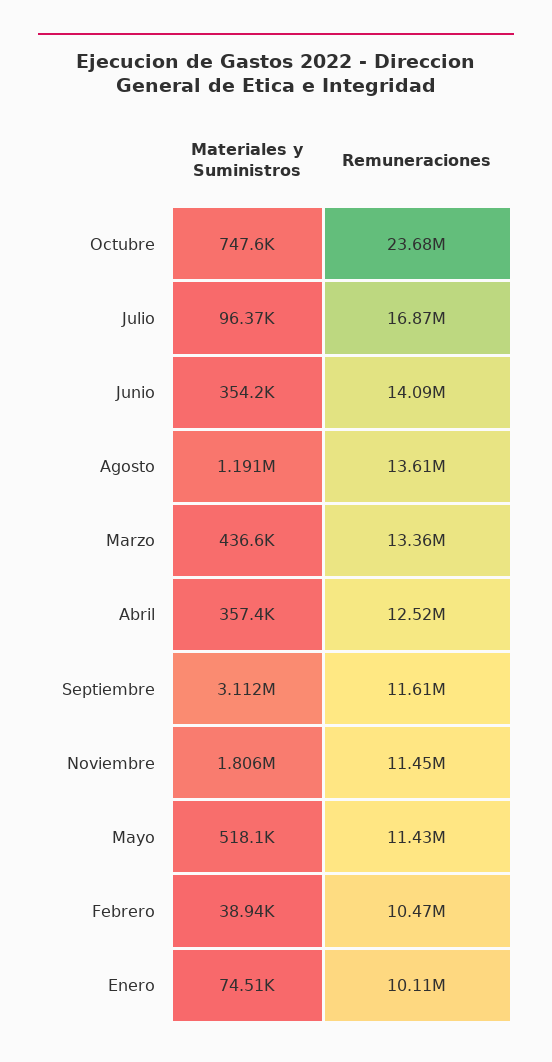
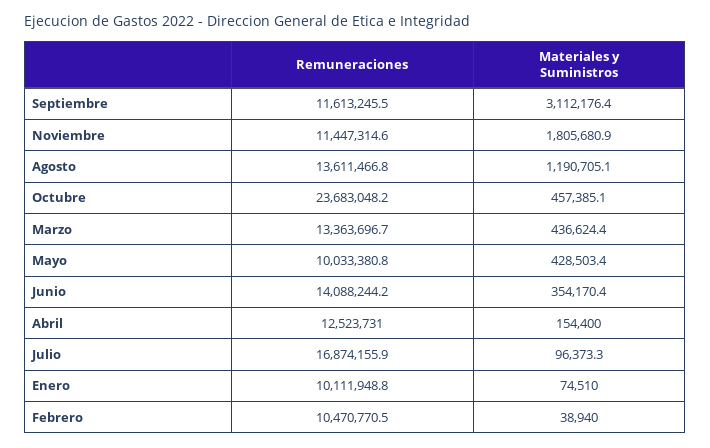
  {
    "Materiales y Suministros": {
-     "Octubre": 747600,
+     "Octubre": 457385.1,
      "Julio": 96373.3,
      "Junio": 354170.4,
      "Agosto": 1190705.1,
      "Marzo": 436624.4,
-     "Abril": 357400,
+     "Abril": 154400,
      "Septiembre": 3112176.4,
      "Noviembre": 1805680.9,
-     "Mayo": 518100,
+     "Mayo": 428503.4,
      "Febrero": 38940,
      "Enero": 74510
    },
    "Remuneraciones": {
      "Octubre": 23683048.2,
      "Julio": 16874155.9,
      "Junio": 14088244.2,
      "Agosto": 13611466.8,
      "Marzo": 13363696.7,
      "Abril": 12523731,
      "Septiembre": 11613245.5,
      "Noviembre": 11447314.6,
-     "Mayo": 11430000,
+     "Mayo": 10033380.8,
      "Febrero": 10470770.5,
      "Enero": 10111948.8
    }
  }

